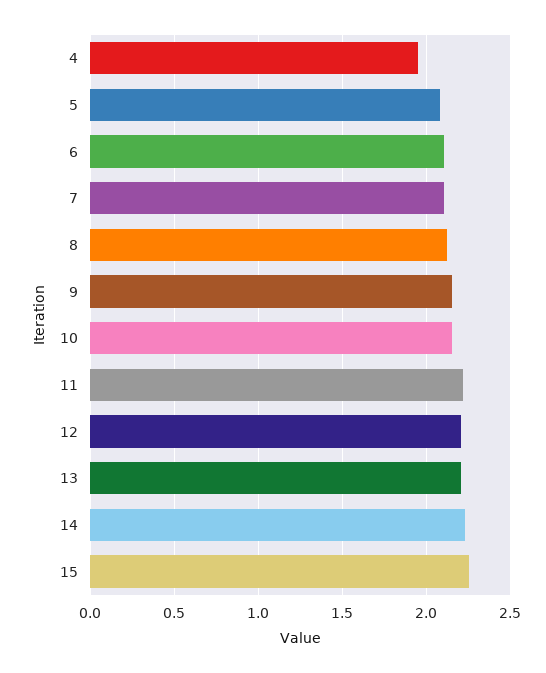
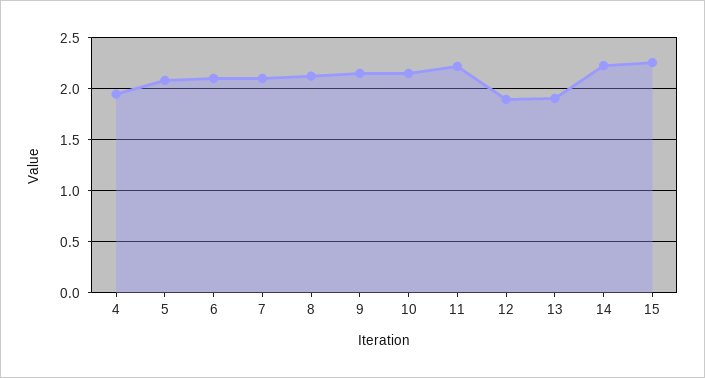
  {
    "4": 1.95,
    "5": 2.1,
    "6": 2.1,
    "7": 2.1,
    "8": 2.15,
    "9": 2.15,
    "10": 2.15,
    "11": 2.2,
-   "12": 2.2,
+   "12": 1.9,
-   "13": 2.2,
+   "13": 1.9,
    "14": 2.25,
    "15": 2.25
  }

